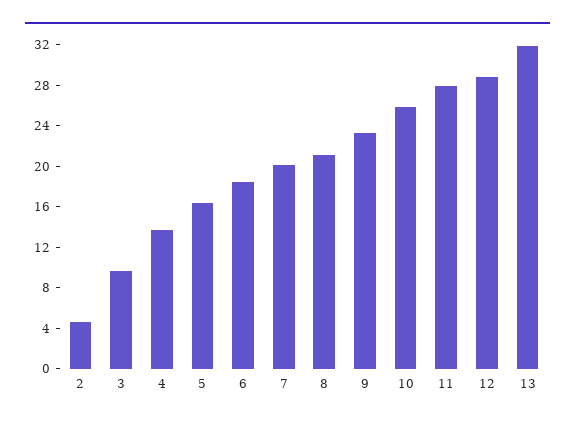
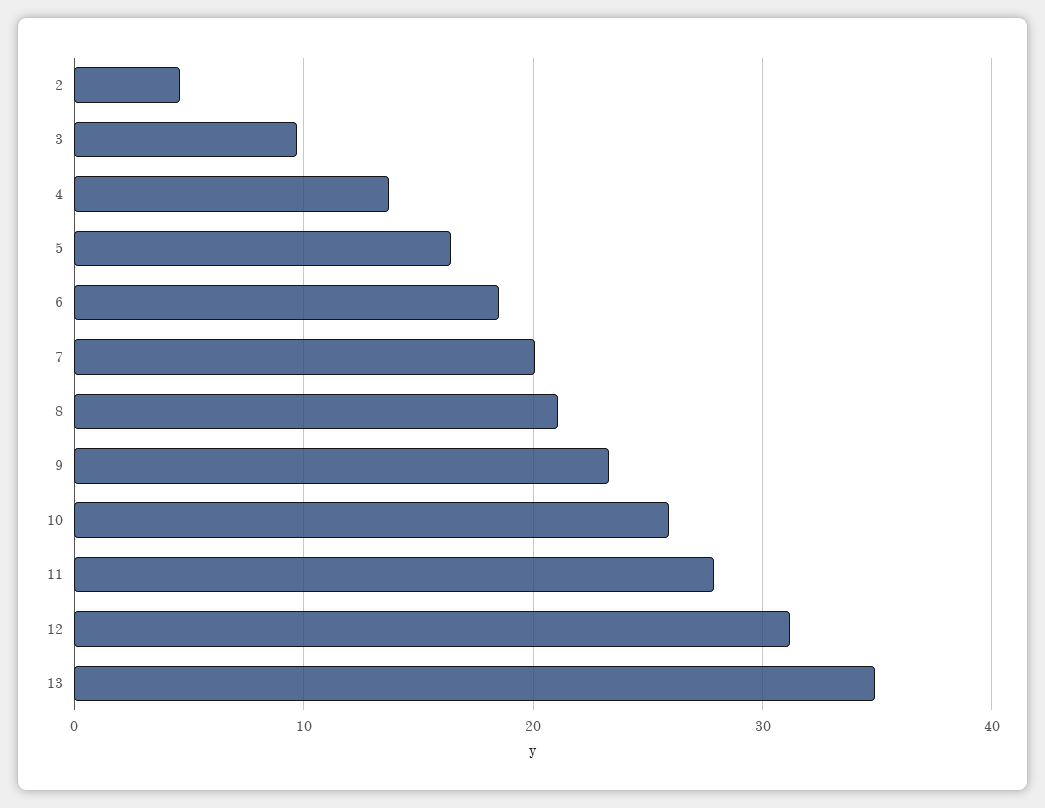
  {
    "2": 5,
    "3": 10,
    "4": 14,
    "5": 16,
    "6": 19,
    "7": 20,
    "8": 21,
    "9": 23,
    "10": 26,
    "11": 28,
-   "12": 29,
+   "12": 31,
-   "13": 32
+   "13": 35
  }

